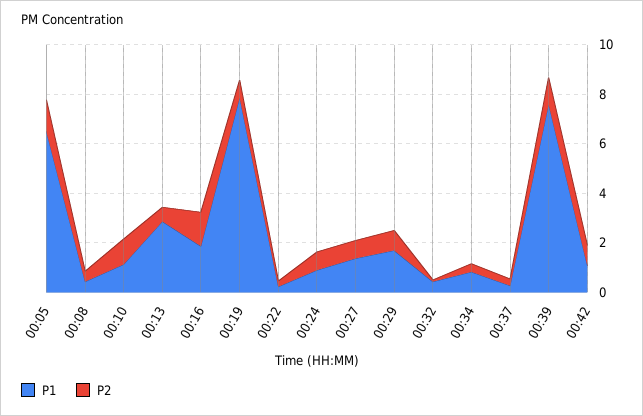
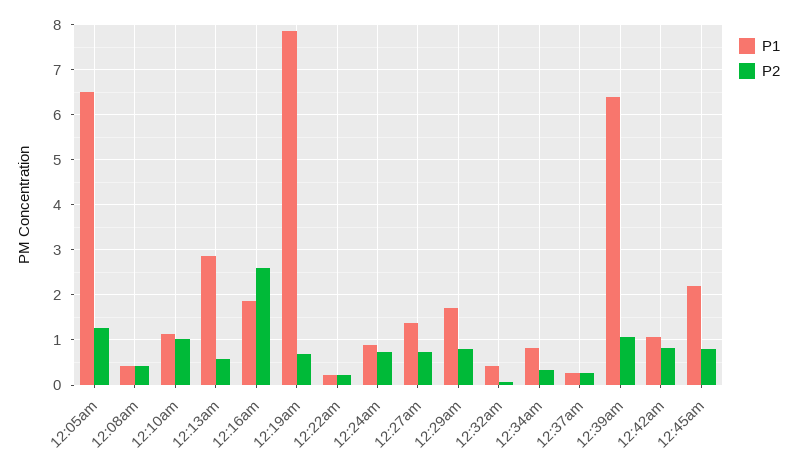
  {
    "P1": {
      "00:05": 6.6,
      "00:08": 0.4,
      "00:10": 1.2,
      "00:13": 2.8,
      "00:16": 1.8,
      "00:19": 7.8,
      "00:22": 0.2,
      "00:24": 1,
      "00:27": 1.4,
      "00:29": 1.8,
      "00:32": 0.4,
      "00:34": 0.8,
      "00:37": 0.2,
-     "00:39": 7.5,
+     "00:39": 6.4,
-     "00:42": 1
+     "00:42": 1,
+     "12:45am": 2.2
    },
    "P2": {
      "00:05": 1.2,
      "00:08": 0.4,
      "00:10": 1,
      "00:13": 0.6,
-     "00:16": 1.5,
+     "00:16": 2.6,
      "00:19": 0.8,
      "00:22": 0.2,
      "00:24": 0.8,
      "00:27": 0.8,
      "00:29": 0.8,
      "00:32": 0,
      "00:34": 0.4,
      "00:37": 0.2,
      "00:39": 1,
-     "00:42": 0.8
+     "00:42": 0.8,
+     "12:45am": 0.8
    }
  }

